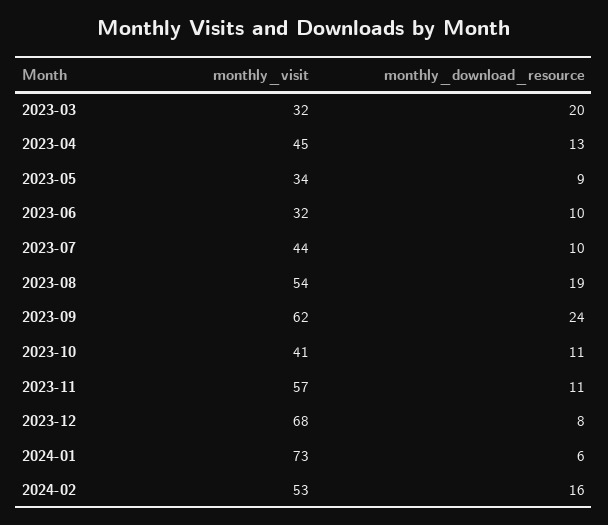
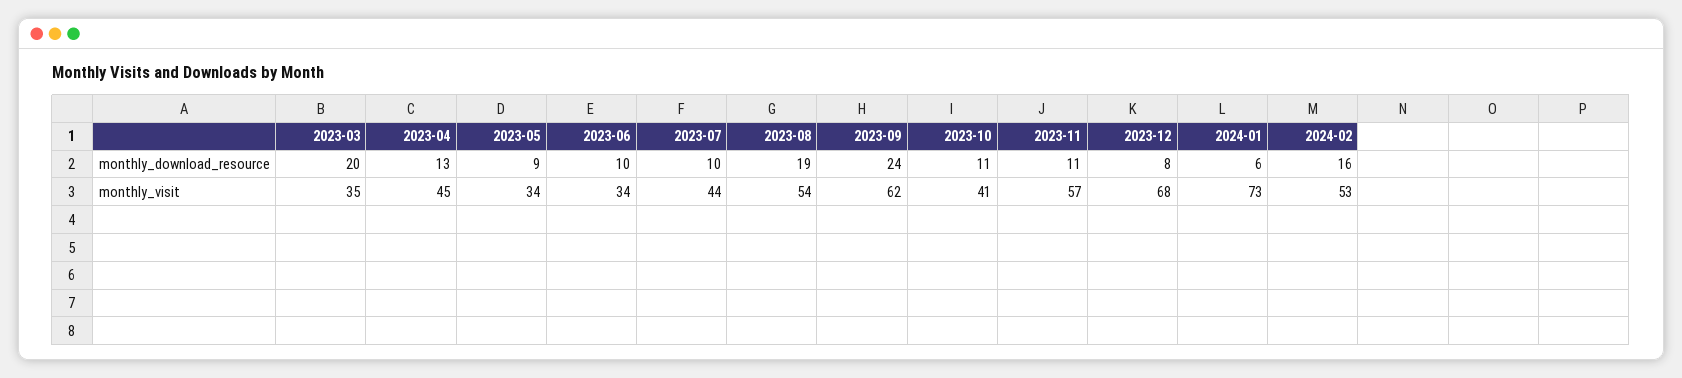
  {
    "monthly_visit": {
-     "2023-03": 32,
+     "2023-03": 35,
      "2023-04": 45,
      "2023-05": 34,
-     "2023-06": 32,
+     "2023-06": 34,
      "2023-07": 44,
      "2023-08": 54,
      "2023-09": 62,
      "2023-10": 41,
      "2023-11": 57,
      "2023-12": 68,
      "2024-01": 73,
      "2024-02": 53
    },
    "monthly_download_resource": {
      "2023-03": 20,
      "2023-04": 13,
      "2023-05": 9,
      "2023-06": 10,
      "2023-07": 10,
      "2023-08": 19,
      "2023-09": 24,
      "2023-10": 11,
      "2023-11": 11,
      "2023-12": 8,
      "2024-01": 6,
      "2024-02": 16
    }
  }

